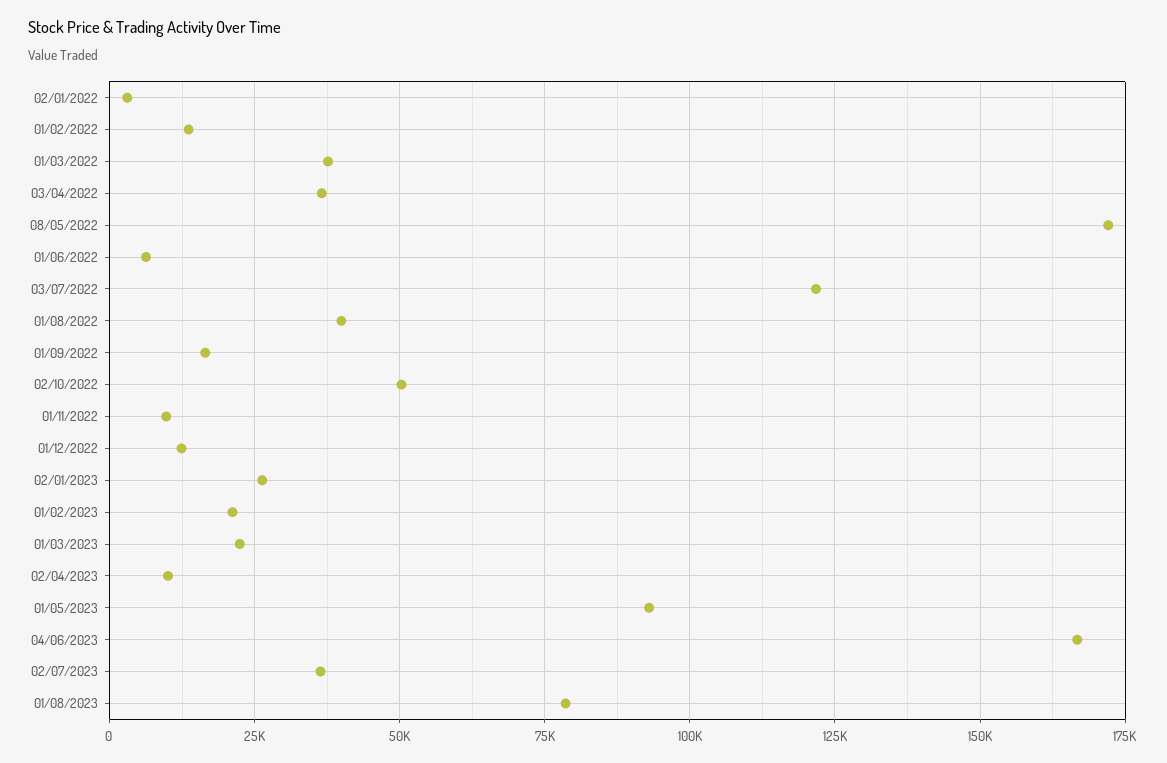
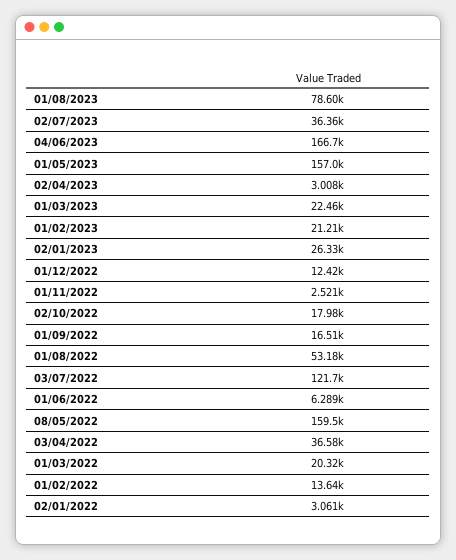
  {
    "02/01/2022": 3061,
    "01/02/2022": 13640,
-   "01/03/2022": 37500,
+   "01/03/2022": 20320,
    "03/04/2022": 36580,
-   "08/05/2022": 172500,
+   "08/05/2022": 159500,
    "01/06/2022": 6289,
    "03/07/2022": 121700,
-   "01/08/2022": 40000,
+   "01/08/2022": 53180,
    "01/09/2022": 16510,
-   "02/10/2022": 50000,
+   "02/10/2022": 17980,
-   "01/11/2022": 10000,
+   "01/11/2022": 2521,
    "01/12/2022": 12420,
    "02/01/2023": 26330,
    "01/02/2023": 21210,
    "01/03/2023": 22460,
-   "02/04/2023": 10000,
+   "02/04/2023": 3008,
-   "01/05/2023": 92500,
+   "01/05/2023": 157000,
    "04/06/2023": 166700,
    "02/07/2023": 36360,
    "01/08/2023": 78600
  }

